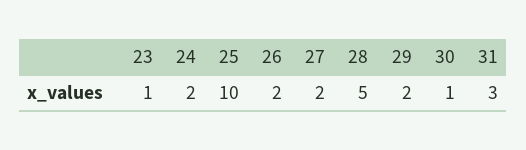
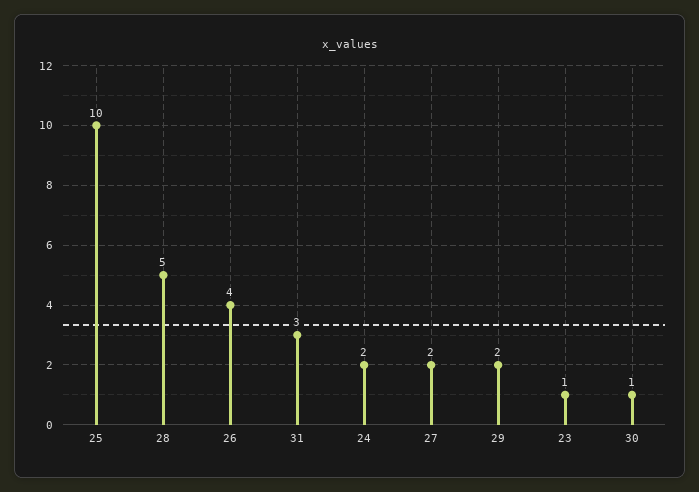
  {
    "23": 1,
    "24": 2,
    "25": 10,
-   "26": 2,
+   "26": 4,
    "27": 2,
    "28": 5,
    "29": 2,
    "30": 1,
    "31": 3
  }

